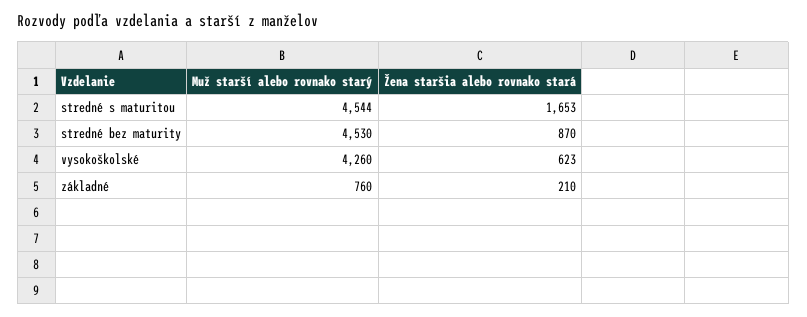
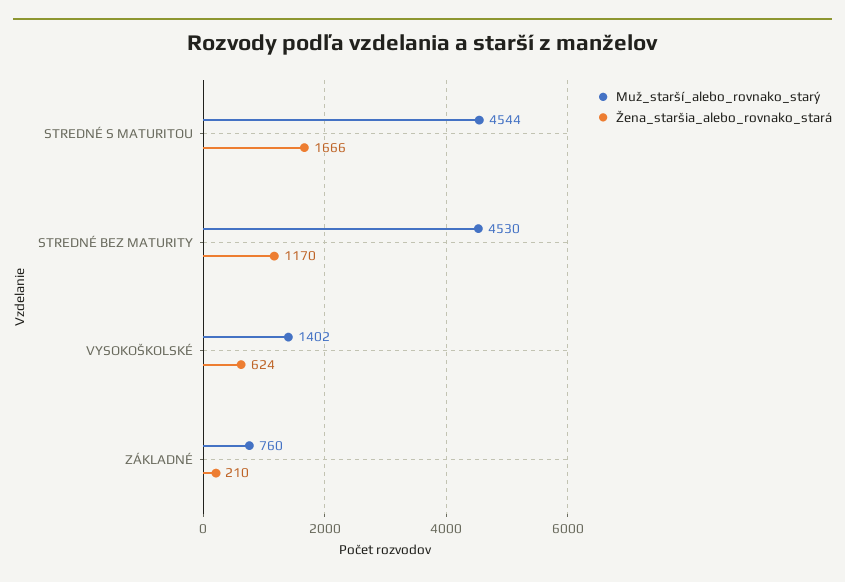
  {
    "Muž starší alebo rovnako starý": {
      "stredné s maturitou": 4544,
      "stredné bez maturity": 4530,
-     "vysokoškolské": 4260,
+     "vysokoškolské": 1402,
      "základné": 760
    },
    "Žena staršia alebo rovnako stará": {
-     "stredné s maturitou": 1653,
+     "stredné s maturitou": 1666,
-     "stredné bez maturity": 870,
+     "stredné bez maturity": 1170,
-     "vysokoškolské": 623,
+     "vysokoškolské": 624,
      "základné": 210
    }
  }

